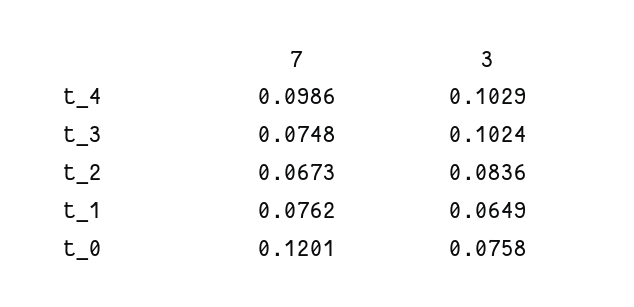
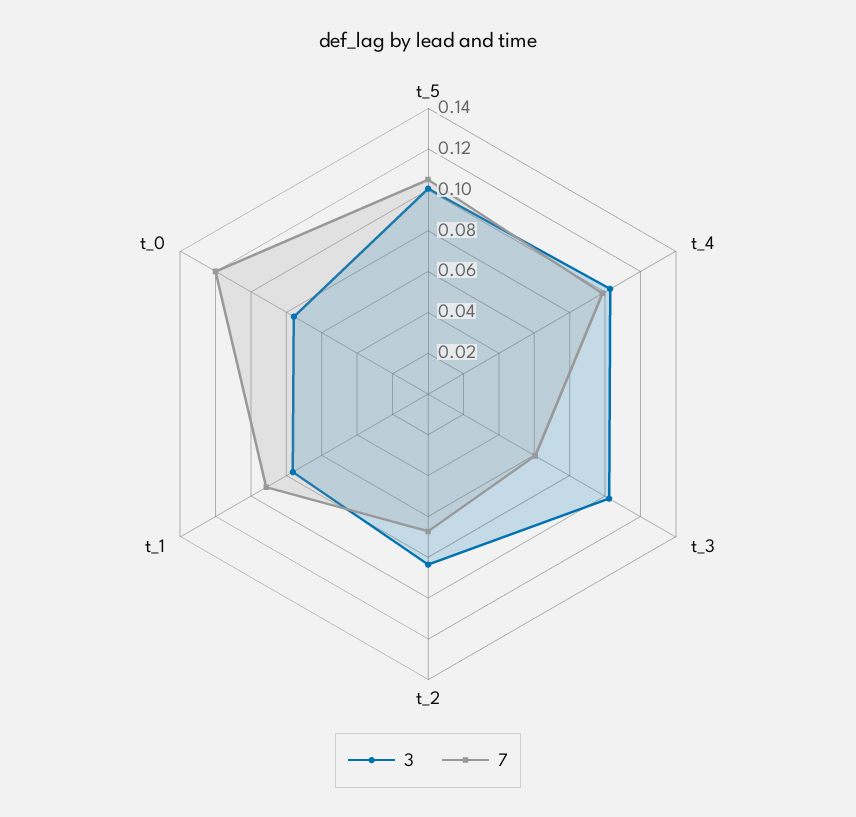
  {
    "7": {
      "t_4": 0.0986,
-     "t_3": 0.0748,
+     "t_3": 0.06,
      "t_2": 0.0673,
-     "t_1": 0.0762,
+     "t_1": 0.09,
-     "t_0": 0.1201
+     "t_0": 0.1201,
+     "t_5": 0.105
    },
    "3": {
      "t_4": 0.1029,
      "t_3": 0.1024,
      "t_2": 0.0836,
-     "t_1": 0.0649,
+     "t_1": 0.075,
-     "t_0": 0.0758
+     "t_0": 0.0758,
+     "t_5": 0.1
    }
  }

